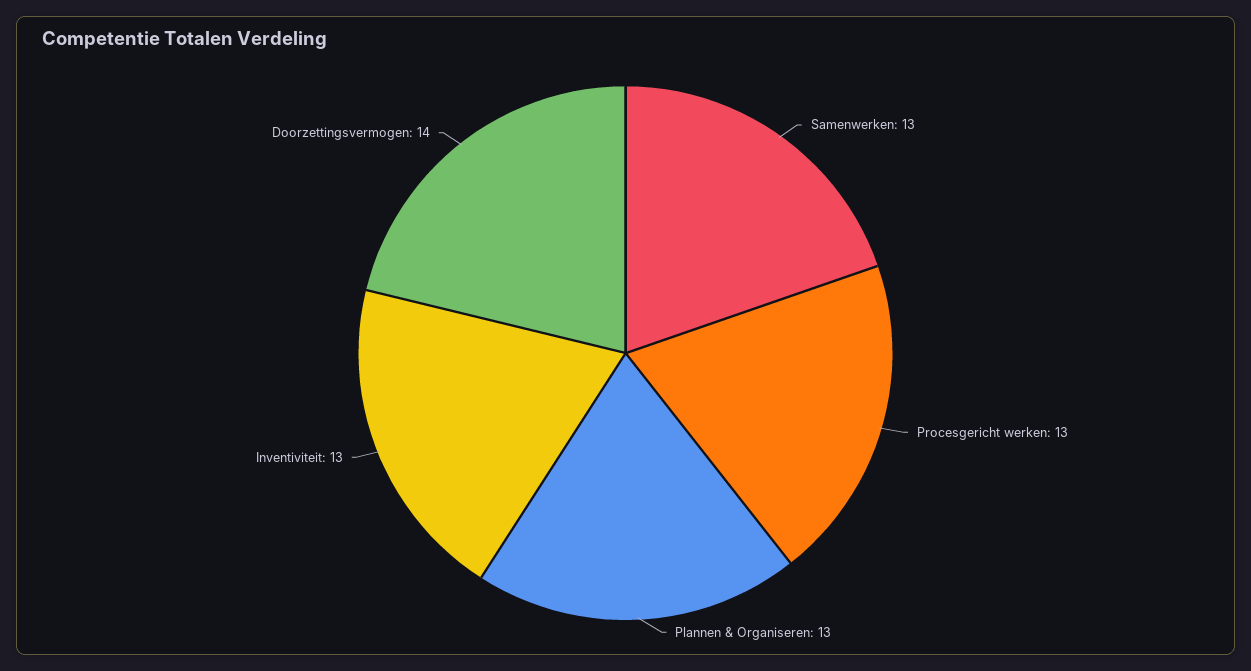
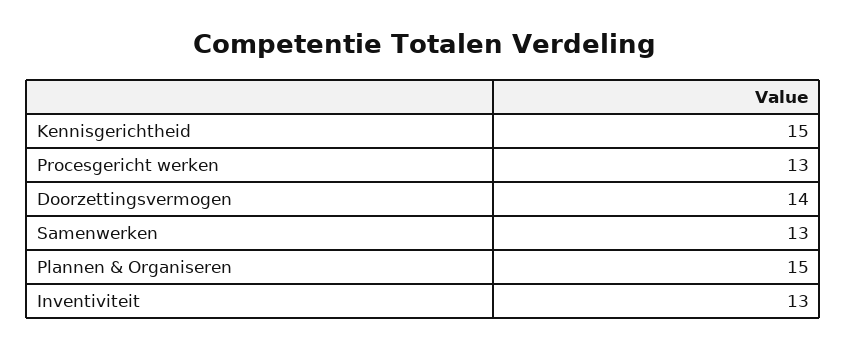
  {
    "Samenwerken": 13,
    "Procesgericht werken": 13,
-   "Plannen & Organiseren": 13,
+   "Plannen & Organiseren": 15,
    "Inventiviteit": 13,
-   "Doorzettingsvermogen": 14
+   "Doorzettingsvermogen": 14,
+   "Kennisgerichtheid": 15
  }

